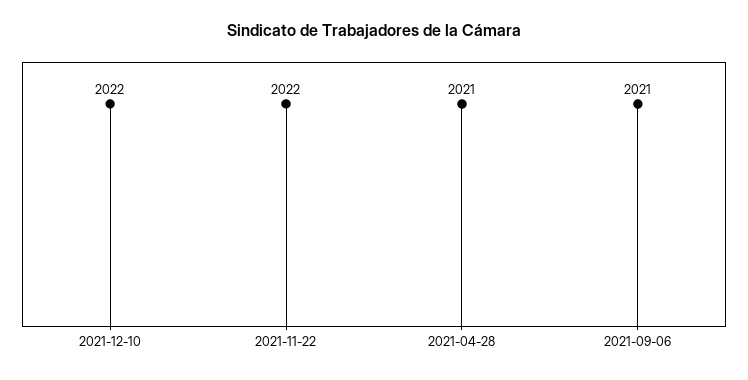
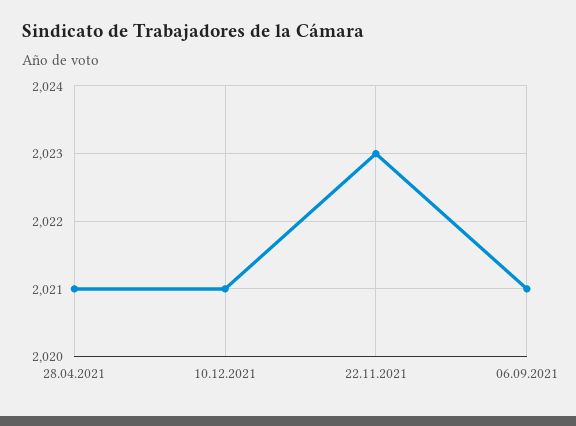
  {
-   "2021-12-10": 2022,
+   "2021-12-10": 2021,
-   "2021-11-22": 2022,
+   "2021-11-22": 2023,
    "2021-04-28": 2021,
    "2021-09-06": 2021
  }

